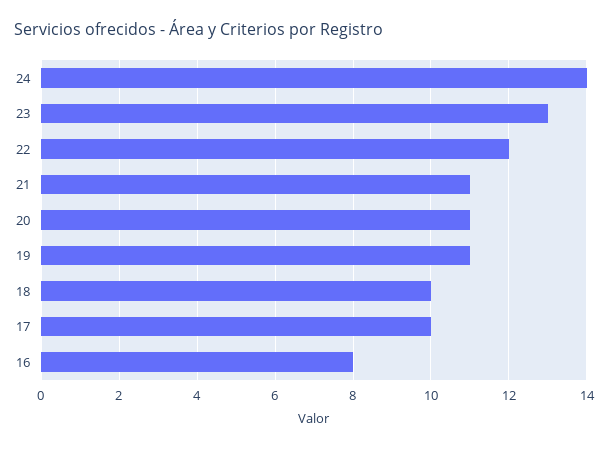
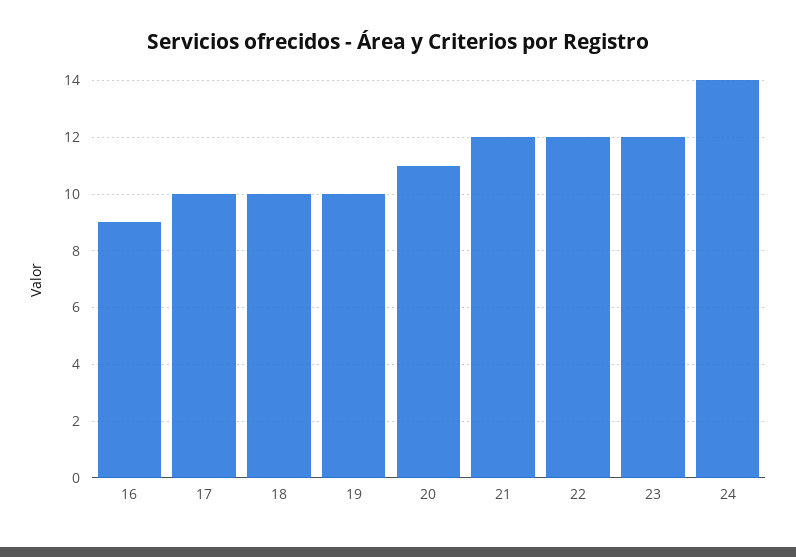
  {
    "24": 14,
-   "23": 13,
+   "23": 12,
    "22": 12,
-   "21": 11,
+   "21": 12,
    "20": 11,
-   "19": 11,
+   "19": 10,
    "18": 10,
    "17": 10,
-   "16": 8
+   "16": 9
  }

